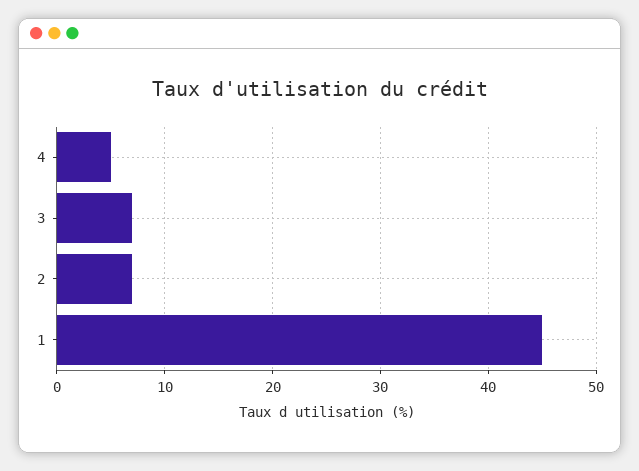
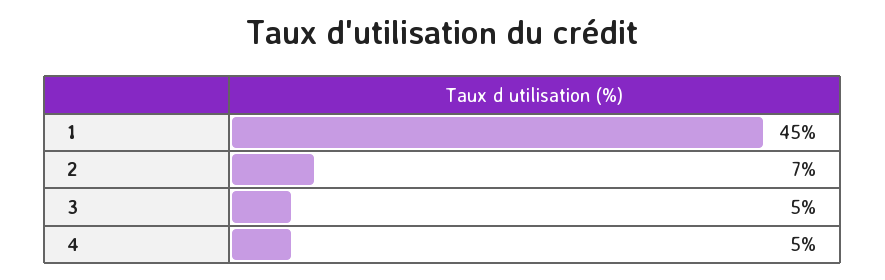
  {
    "4": 5,
-   "3": 7,
+   "3": 5,
    "2": 7,
    "1": 45
  }

